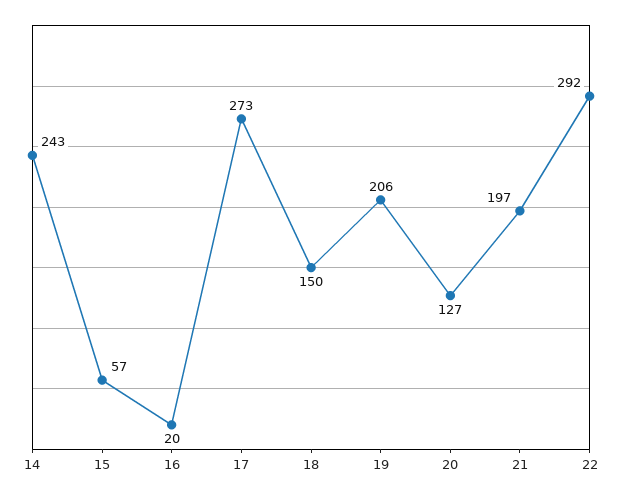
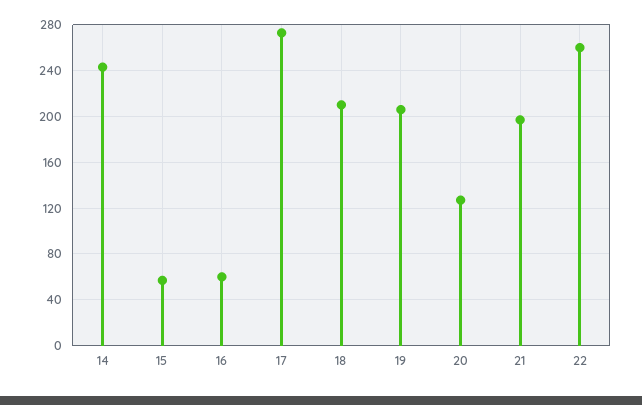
  {
    "14": 243,
    "15": 57,
-   "16": 20,
+   "16": 60,
    "17": 273,
-   "18": 150,
+   "18": 210,
    "19": 206,
    "20": 127,
    "21": 197,
-   "22": 292
+   "22": 260
  }

